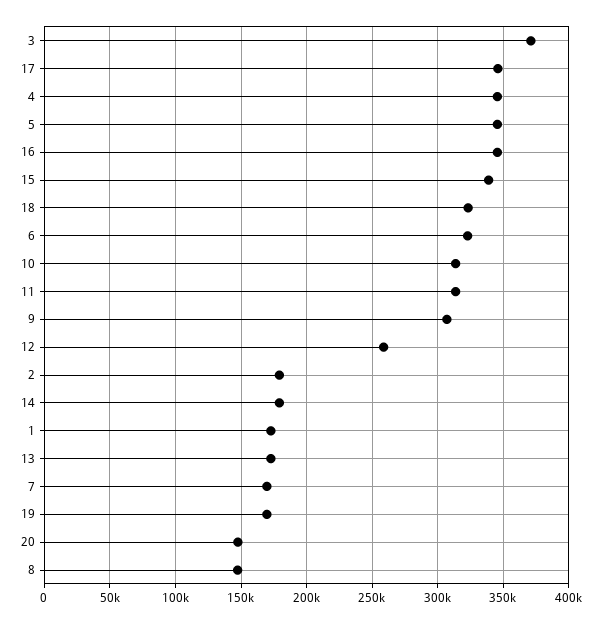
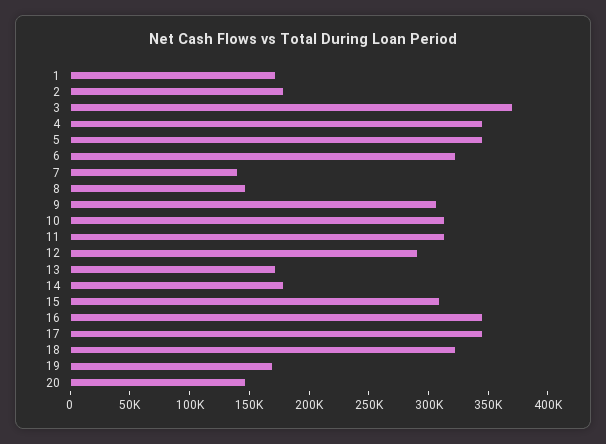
  {
    "3": 370000,
    "17": 345000,
    "4": 345000,
    "5": 345000,
    "16": 345000,
-   "15": 340000,
+   "15": 310000,
    "18": 325000,
    "6": 325000,
    "10": 315000,
    "11": 315000,
    "9": 305000,
-   "12": 260000,
+   "12": 290000,
    "2": 180000,
    "14": 180000,
    "1": 175000,
    "13": 175000,
-   "7": 170000,
+   "7": 140000,
    "19": 170000,
    "20": 150000,
    "8": 145000
  }

